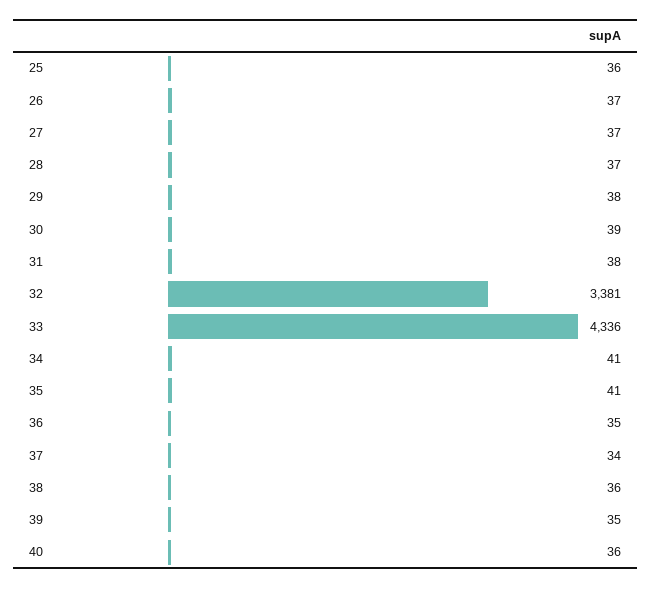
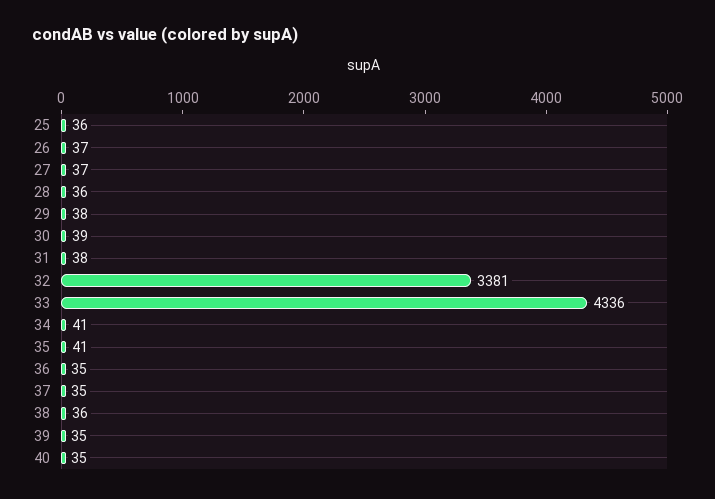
  {
    "25": 36,
    "26": 37,
    "27": 37,
-   "28": 37,
+   "28": 36,
    "29": 38,
    "30": 39,
    "31": 38,
    "32": 3381,
    "33": 4336,
    "34": 41,
    "35": 41,
    "36": 35,
-   "37": 34,
+   "37": 35,
    "38": 36,
    "39": 35,
-   "40": 36
+   "40": 35
  }

